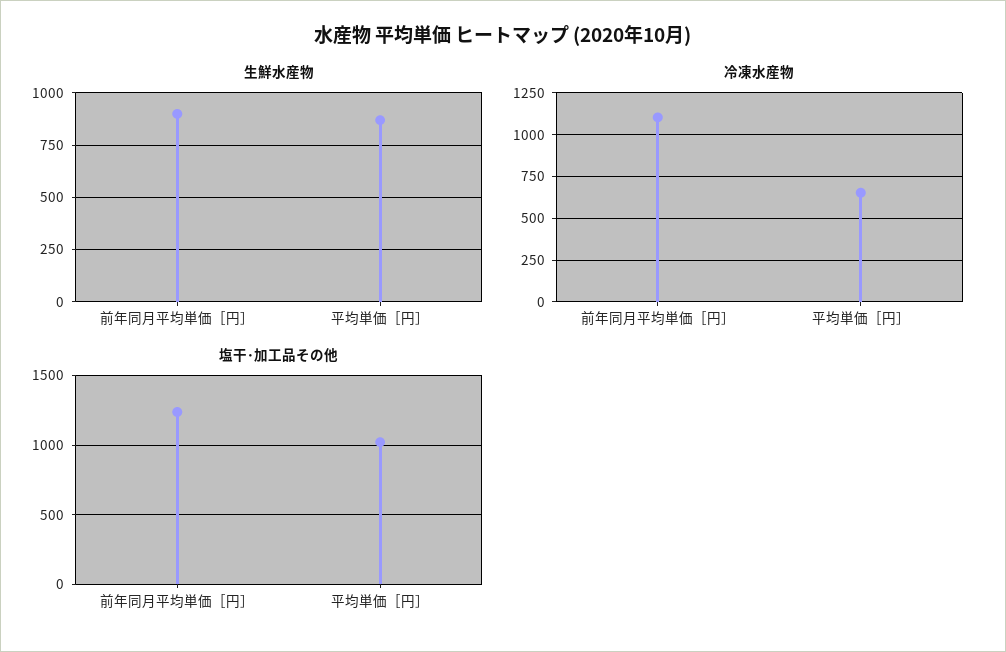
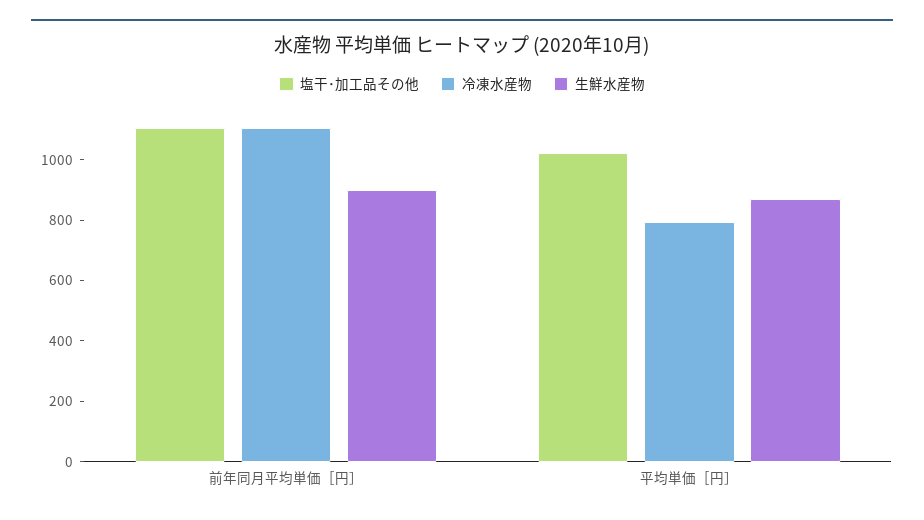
  {
    "生鮮水産物": {
      "前年同月平均単価［円］": 900,
      "平均単価［円］": 850
    },
    "冷凍水産物": {
      "前年同月平均単価［円］": 1100,
-     "平均単価［円］": 650
+     "平均単価［円］": 800
    },
    "塩干･加工品その他": {
-     "前年同月平均単価［円］": 1250,
+     "前年同月平均単価［円］": 1100,
      "平均単価［円］": 1000
    }
  }

